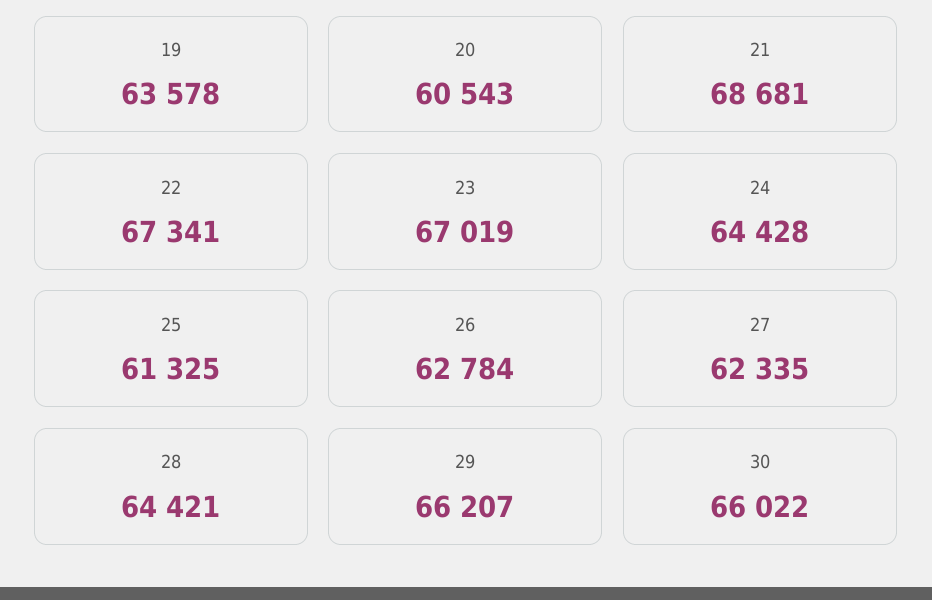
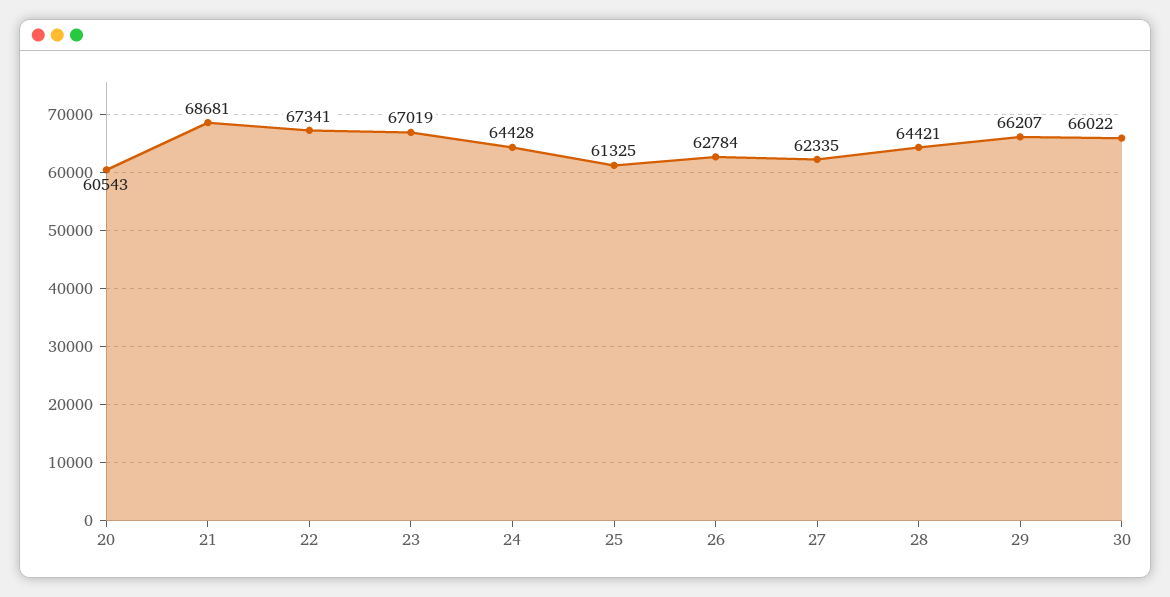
  {
-   "19": 63578,
    "20": 60543,
    "21": 68681,
    "22": 67341,
    "23": 67019,
    "24": 64428,
    "25": 61325,
    "26": 62784,
    "27": 62335,
    "28": 64421,
    "29": 66207,
    "30": 66022
  }

